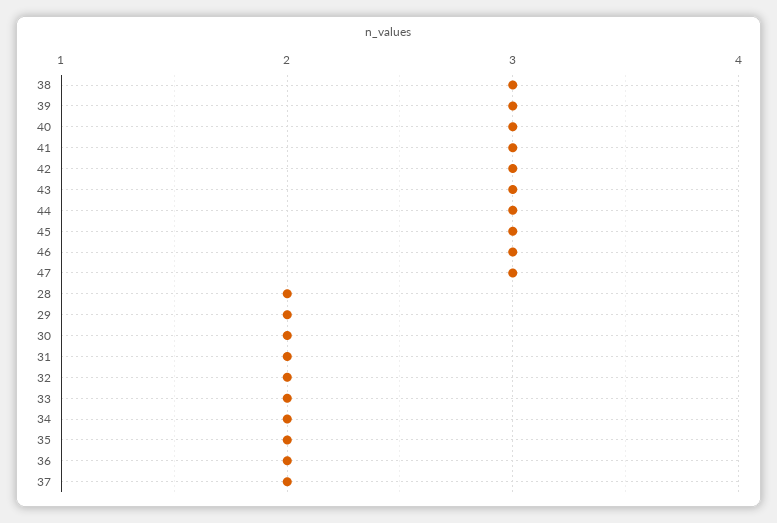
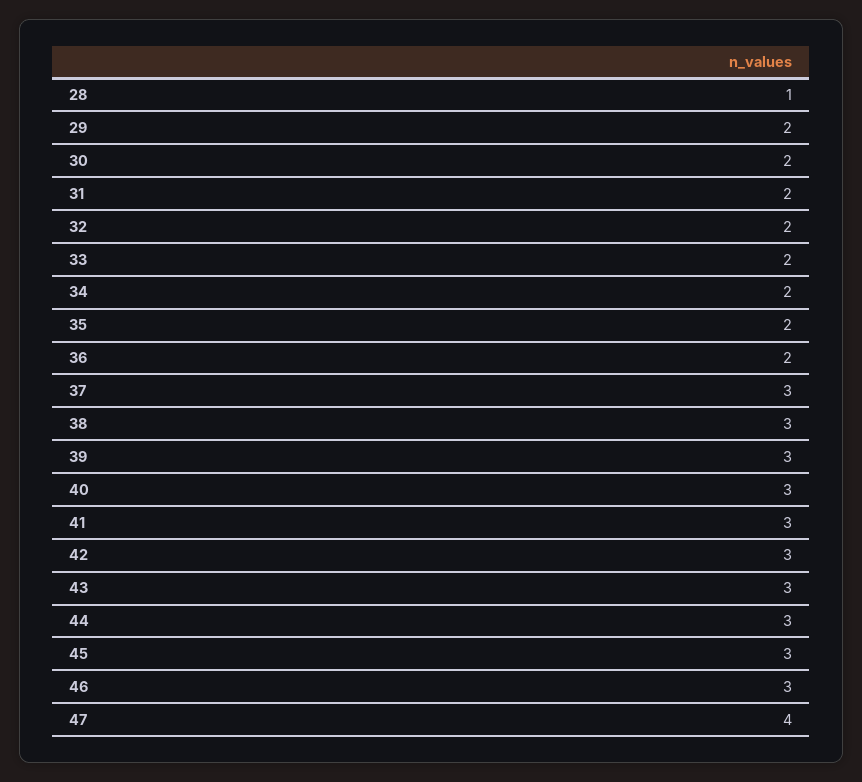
  {
    "38": 3,
    "39": 3,
    "40": 3,
    "41": 3,
    "42": 3,
    "43": 3,
    "44": 3,
    "45": 3,
    "46": 3,
-   "47": 3,
+   "47": 4,
-   "28": 2,
+   "28": 1,
    "29": 2,
    "30": 2,
    "31": 2,
    "32": 2,
    "33": 2,
    "34": 2,
    "35": 2,
    "36": 2,
-   "37": 2
+   "37": 3
  }

